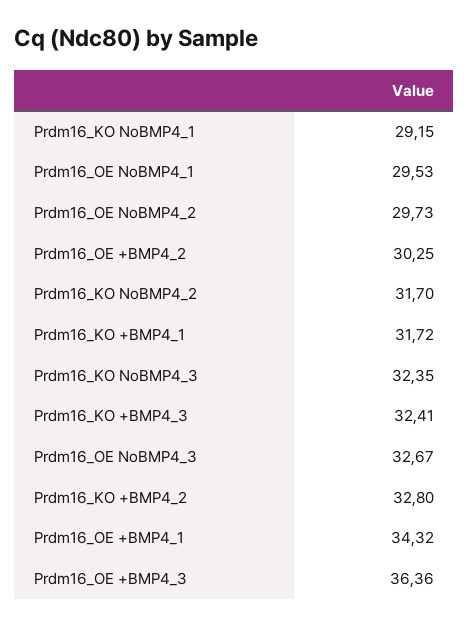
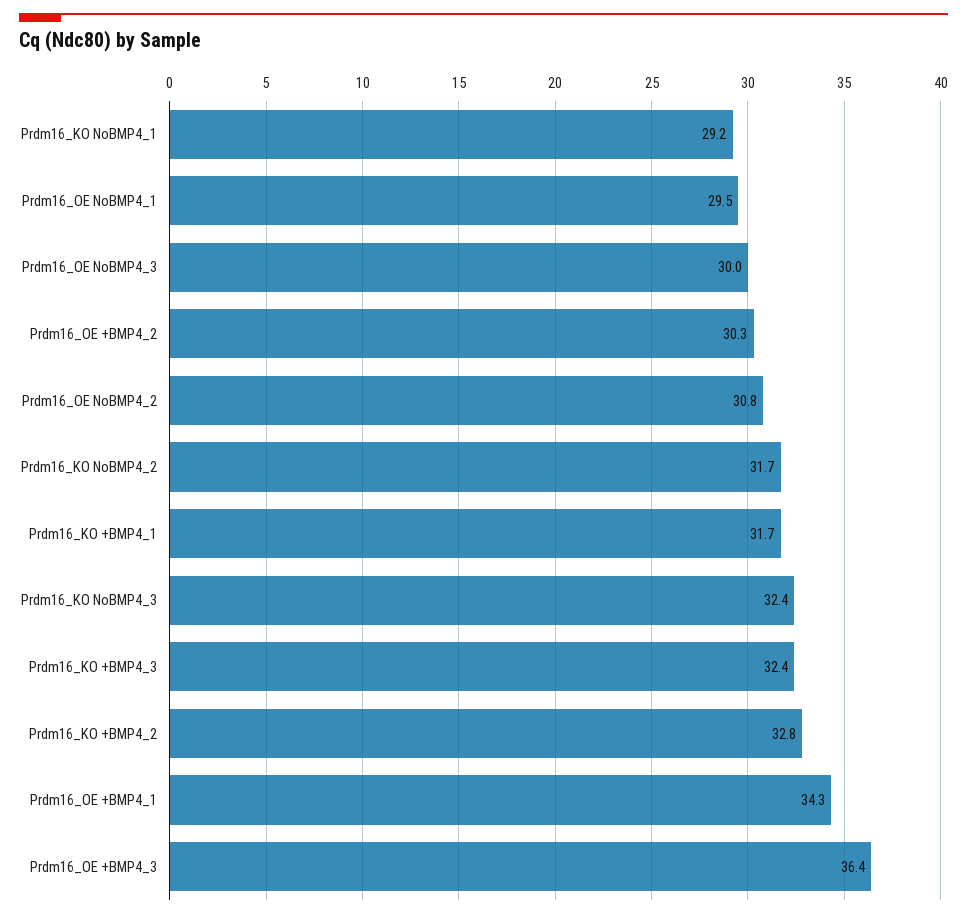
  {
    "Prdm16_KO NoBMP4_1": 29.15,
    "Prdm16_OE NoBMP4_1": 29.53,
-   "Prdm16_OE NoBMP4_2": 29.73,
+   "Prdm16_OE NoBMP4_2": 30.8,
    "Prdm16_OE +BMP4_2": 30.25,
    "Prdm16_KO NoBMP4_2": 31.7,
    "Prdm16_KO +BMP4_1": 31.72,
    "Prdm16_KO NoBMP4_3": 32.35,
    "Prdm16_KO +BMP4_3": 32.41,
-   "Prdm16_OE NoBMP4_3": 32.67,
+   "Prdm16_OE NoBMP4_3": 30,
    "Prdm16_KO +BMP4_2": 32.8,
    "Prdm16_OE +BMP4_1": 34.32,
    "Prdm16_OE +BMP4_3": 36.36
  }

